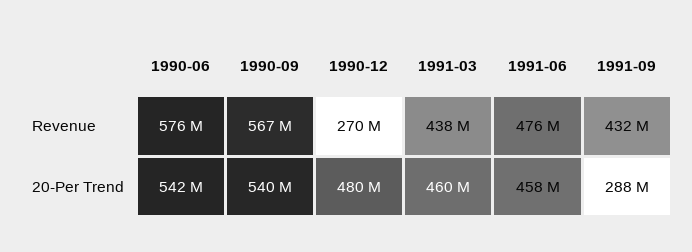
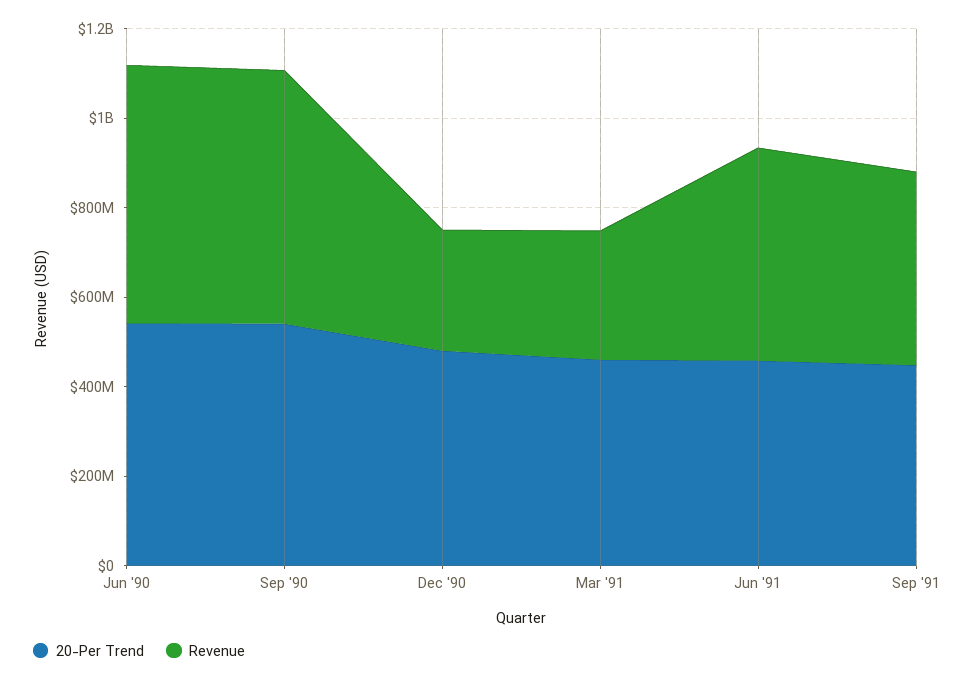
  {
    "Revenue": {
      "1990-06": 576000000,
      "1990-09": 567000000,
      "1990-12": 270000000,
-     "1991-03": 438000000,
+     "1991-03": 300000000,
      "1991-06": 476000000,
      "1991-09": 432000000
    },
    "20-Per Trend": {
      "1990-06": 542000000,
      "1990-09": 540000000,
      "1990-12": 480000000,
      "1991-03": 460000000,
      "1991-06": 458000000,
-     "1991-09": 288000000
+     "1991-09": 450000000
    }
  }

